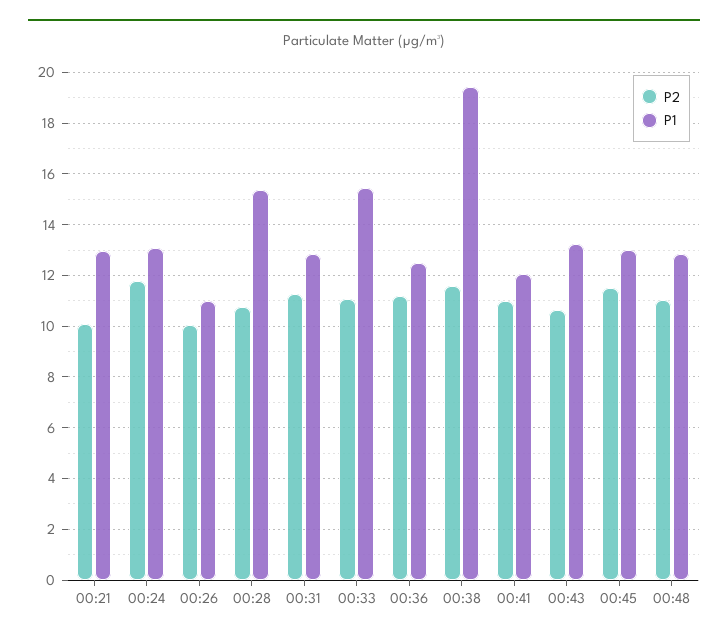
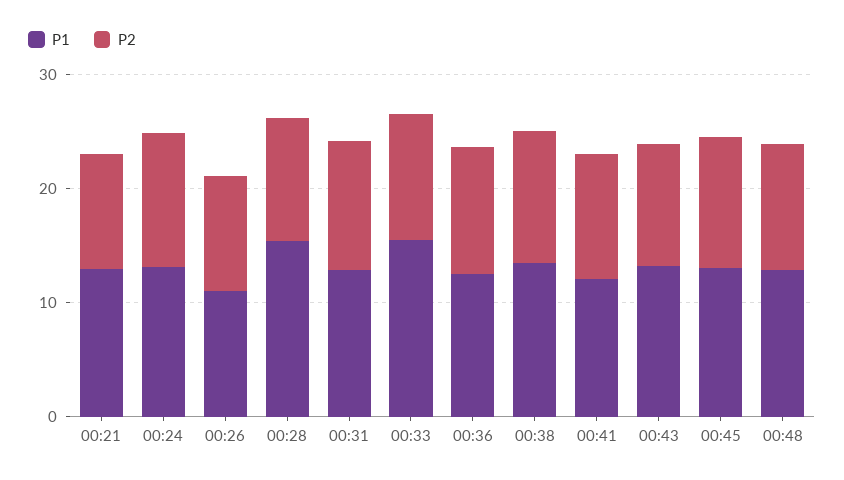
  {
    "P2": {
      "00:21": 10,
      "00:24": 11.75,
      "00:26": 10,
      "00:28": 10.75,
      "00:31": 11.25,
      "00:33": 11,
      "00:36": 11.25,
      "00:38": 11.5,
      "00:41": 11,
      "00:43": 10.75,
      "00:45": 11.5,
      "00:48": 11
    },
    "P1": {
      "00:21": 13,
      "00:24": 13,
      "00:26": 11,
      "00:28": 15.5,
      "00:31": 12.75,
      "00:33": 15.5,
      "00:36": 12.5,
-     "00:38": 19.5,
+     "00:38": 14,
      "00:41": 12,
      "00:43": 13.25,
      "00:45": 13,
      "00:48": 12.75
    }
  }

